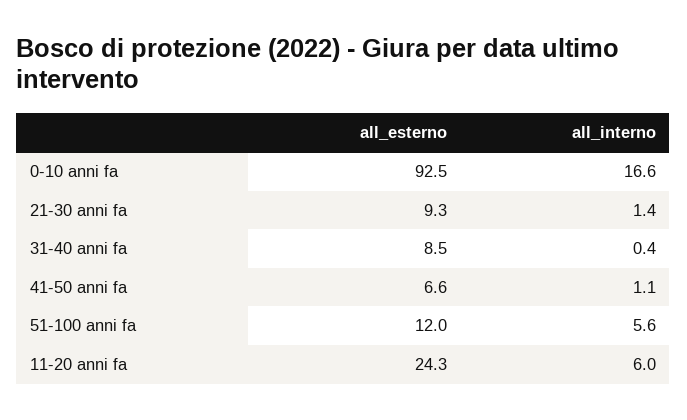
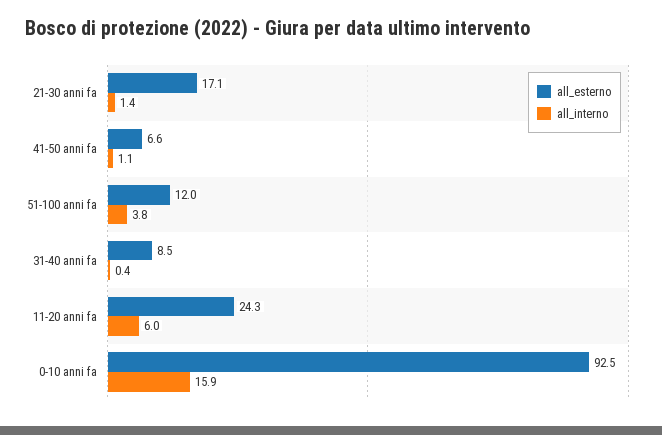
  {
    "all_esterno": {
      "0-10 anni fa": 92.5,
-     "21-30 anni fa": 9.3,
+     "21-30 anni fa": 17.1,
      "31-40 anni fa": 8.5,
      "41-50 anni fa": 6.6,
      "51-100 anni fa": 12,
      "11-20 anni fa": 24.3
    },
    "all_interno": {
-     "0-10 anni fa": 16.6,
+     "0-10 anni fa": 15.9,
      "21-30 anni fa": 1.4,
      "31-40 anni fa": 0.4,
      "41-50 anni fa": 1.1,
-     "51-100 anni fa": 5.6,
+     "51-100 anni fa": 3.8,
      "11-20 anni fa": 6
    }
  }

